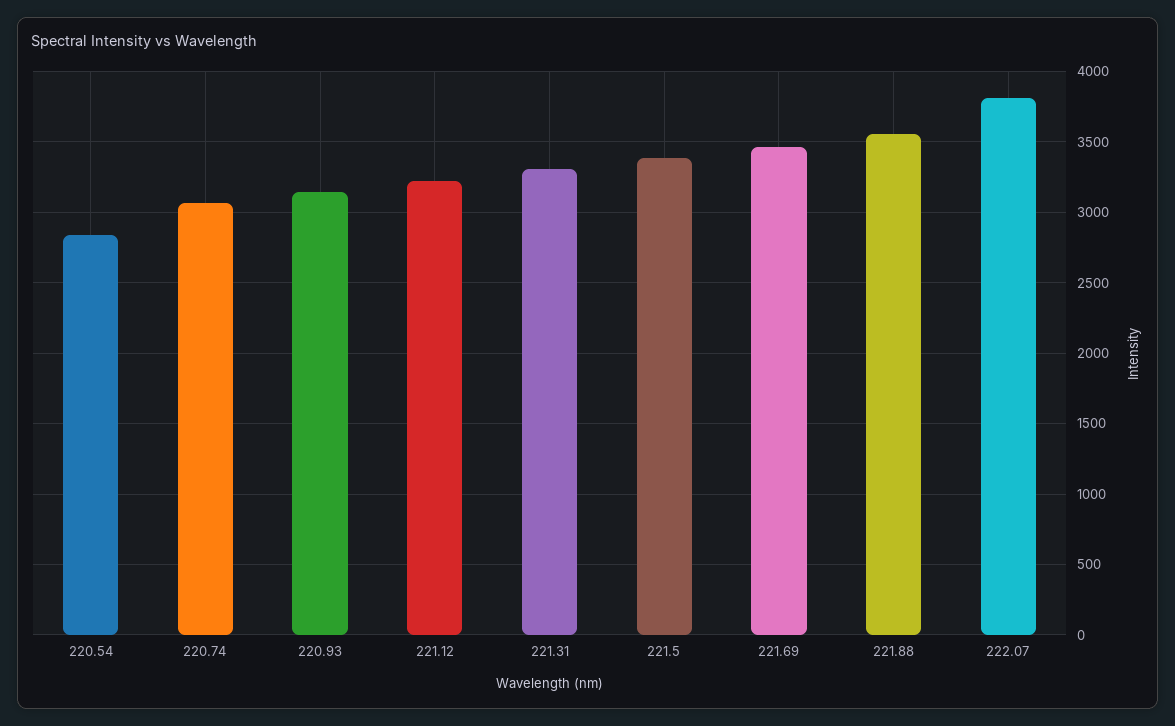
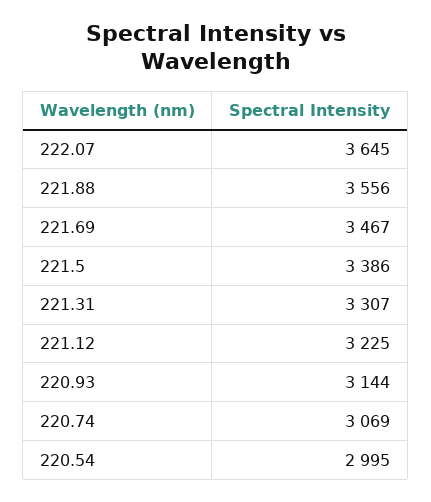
  {
-   "220.54": 2850,
+   "220.54": 2995,
    "220.74": 3069,
    "220.93": 3144,
    "221.12": 3225,
    "221.31": 3307,
    "221.5": 3386,
    "221.69": 3467,
    "221.88": 3556,
-   "222.07": 3800
+   "222.07": 3645
  }

